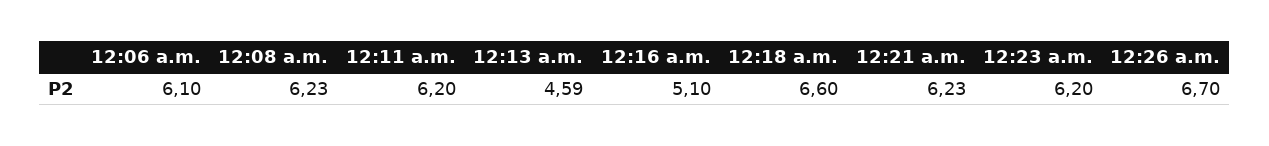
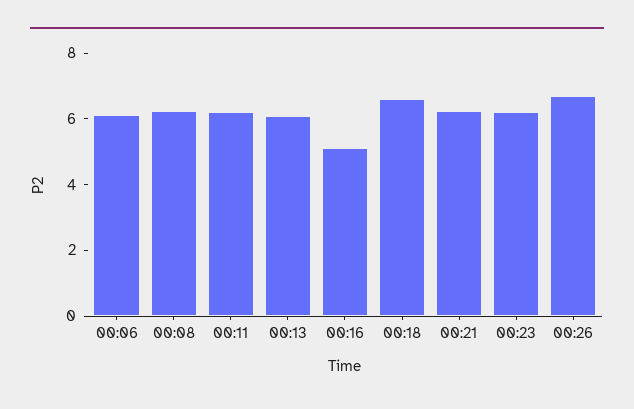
  {
    "12:06 a.m.": 6.1,
    "12:08 a.m.": 6.23,
    "12:11 a.m.": 6.2,
-   "12:13 a.m.": 4.59,
+   "12:13 a.m.": 6,
    "12:16 a.m.": 5.1,
    "12:18 a.m.": 6.6,
    "12:21 a.m.": 6.23,
    "12:23 a.m.": 6.2,
    "12:26 a.m.": 6.7
  }

